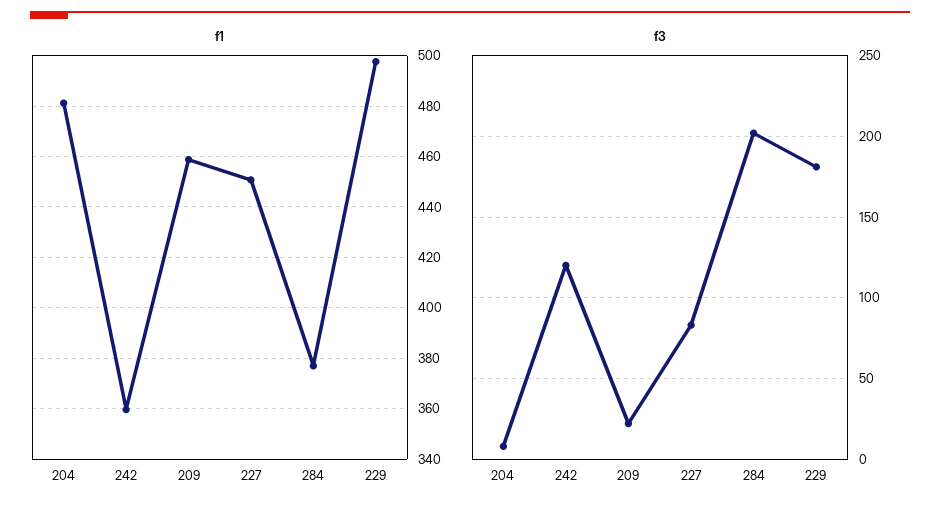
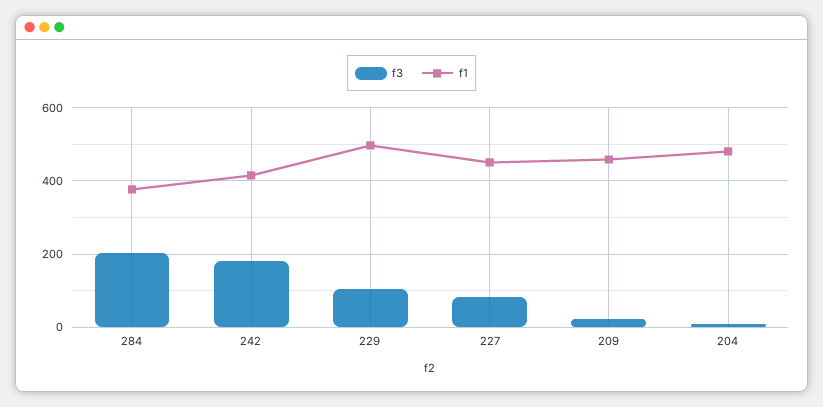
  {
    "f1": {
      "204": 480,
-     "242": 360,
+     "242": 420,
      "209": 460,
      "227": 450,
      "284": 377.5,
      "229": 497.5
    },
    "f3": {
      "204": 10,
-     "242": 120,
+     "242": 180,
      "209": 20,
      "227": 85,
      "284": 200,
-     "229": 180
+     "229": 100
    }
  }

